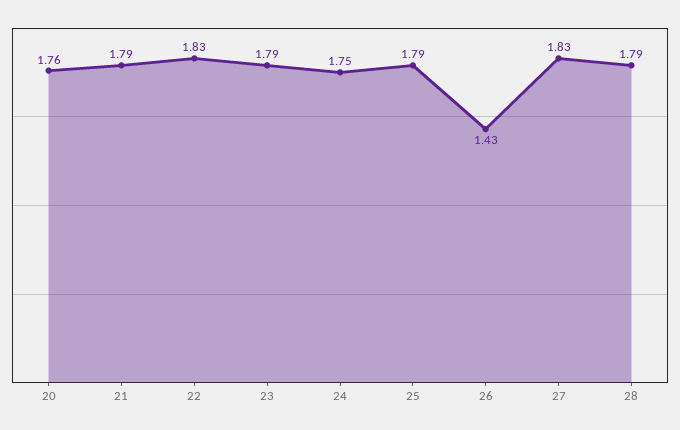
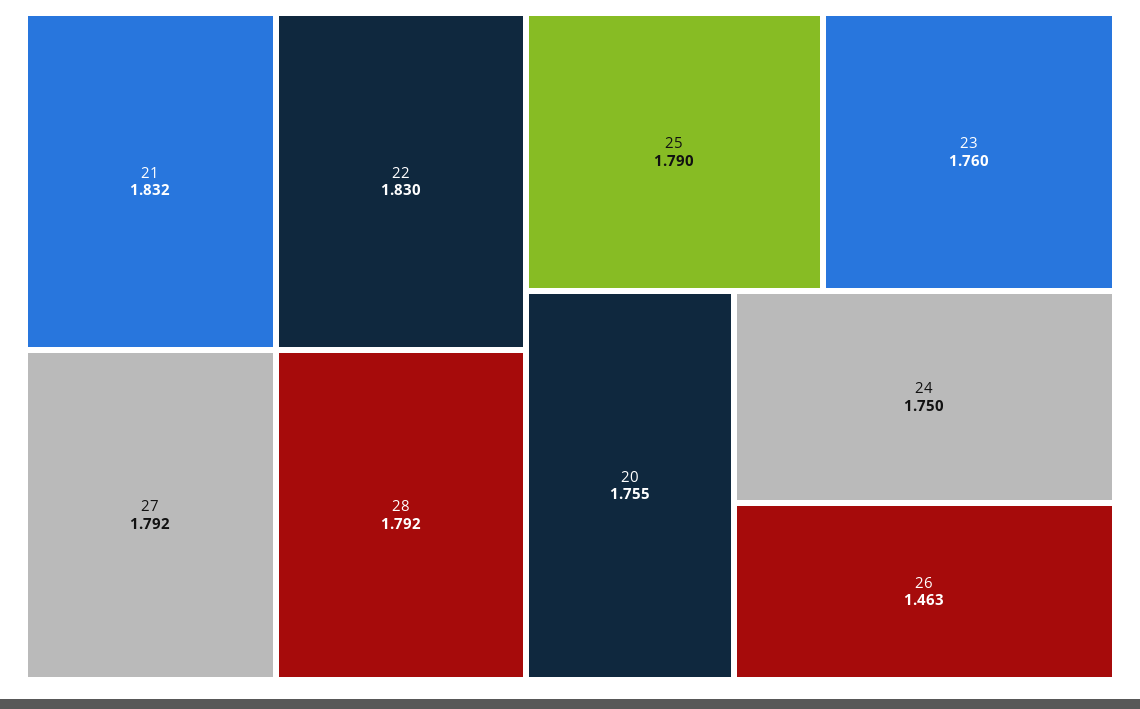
  {
    "20": 1.755,
-   "21": 1.79,
+   "21": 1.832,
    "22": 1.83,
-   "23": 1.79,
+   "23": 1.76,
    "24": 1.75,
    "25": 1.79,
-   "26": 1.43,
+   "26": 1.463,
-   "27": 1.83,
+   "27": 1.792,
    "28": 1.792
  }

